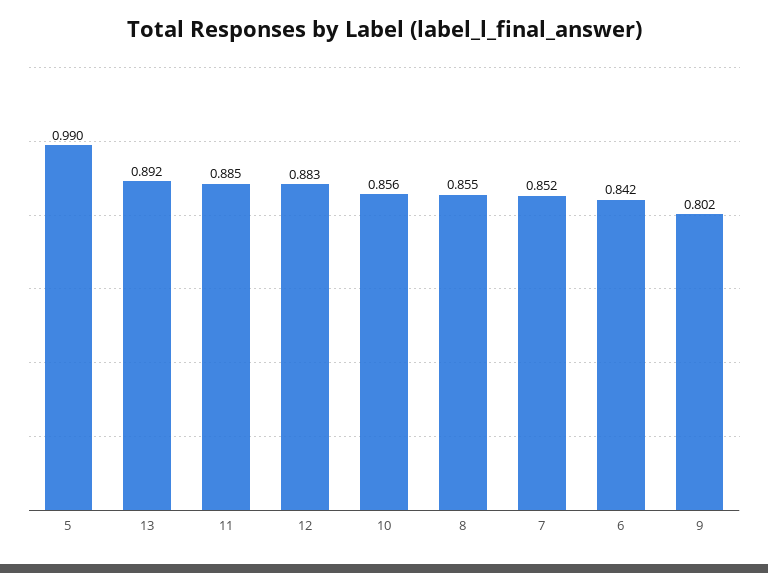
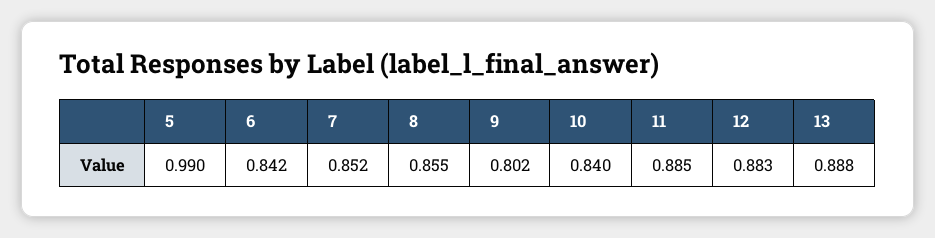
  {
    "5": 0.99,
-   "13": 0.892,
+   "13": 0.888,
    "11": 0.885,
    "12": 0.883,
-   "10": 0.856,
+   "10": 0.84,
    "8": 0.855,
    "7": 0.852,
    "6": 0.842,
    "9": 0.802
  }

